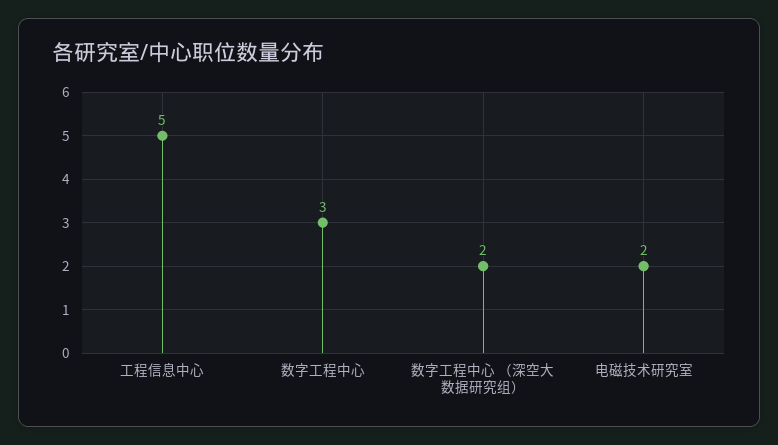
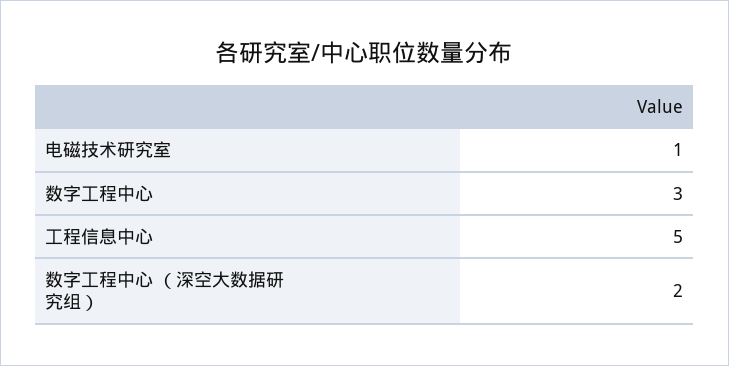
  {
    "工程信息中心": 5,
    "数字工程中心": 3,
    "数字工程中心 （深空大数据研究组）": 2,
-   "电磁技术研究室": 2
+   "电磁技术研究室": 1
  }

